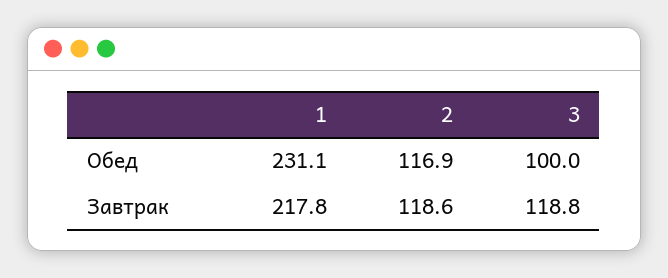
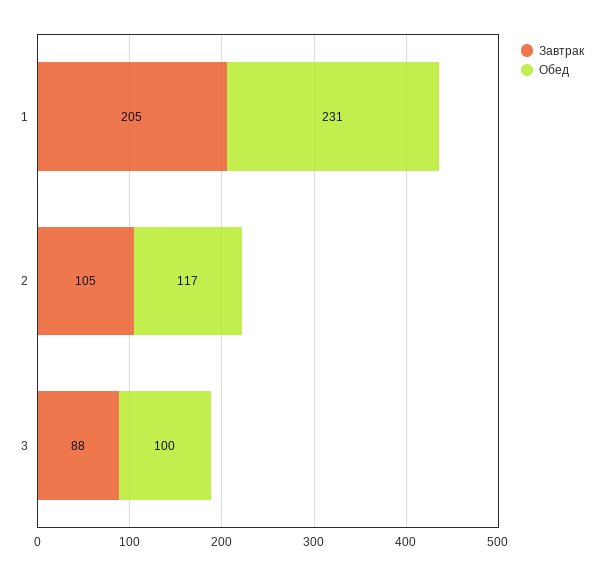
  {
    "Обед": {
      "1": 231.1,
      "2": 116.9,
      "3": 100
    },
    "Завтрак": {
-     "1": 217.8,
+     "1": 205,
-     "2": 118.6,
+     "2": 105,
-     "3": 118.8
+     "3": 88
    }
  }

